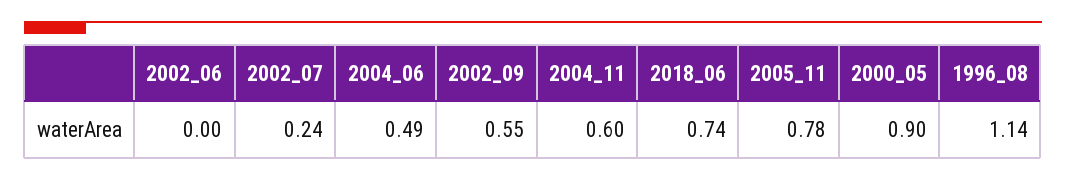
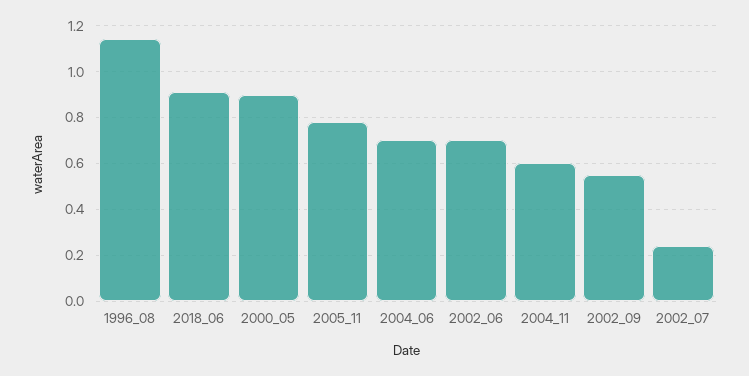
  {
-   "2002_06": 0,
+   "2002_06": 0.7,
    "2002_07": 0.24,
-   "2004_06": 0.49,
+   "2004_06": 0.7,
    "2002_09": 0.55,
    "2004_11": 0.6,
-   "2018_06": 0.74,
+   "2018_06": 0.9,
    "2005_11": 0.78,
    "2000_05": 0.9,
    "1996_08": 1.14
  }

